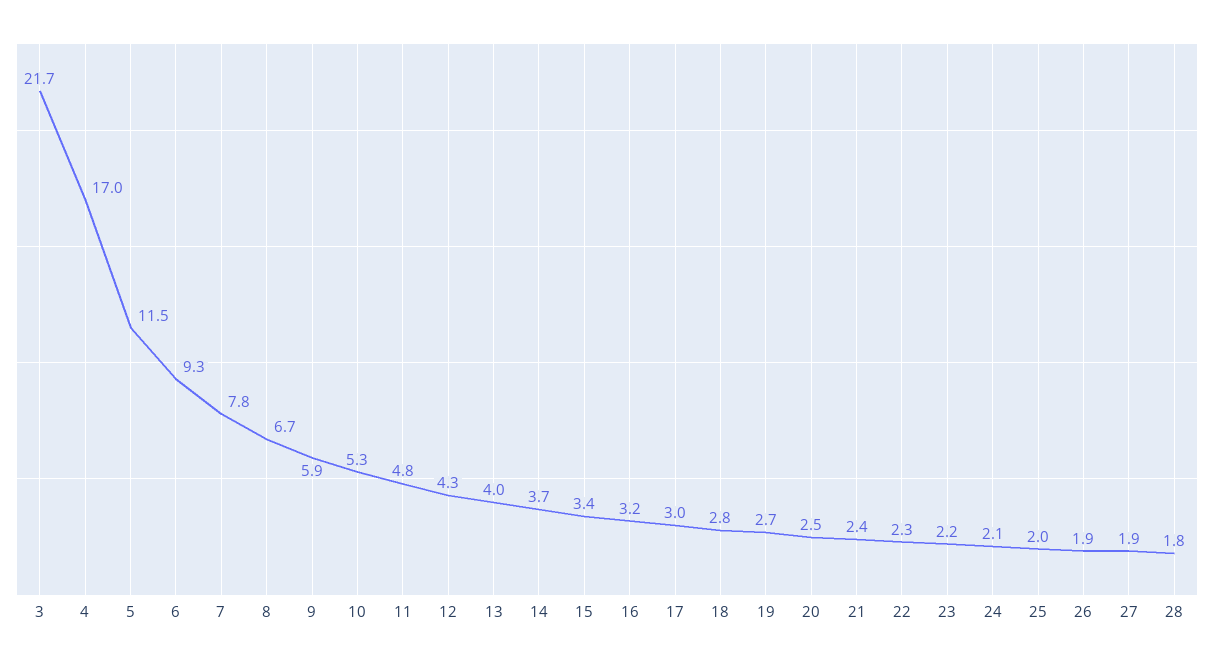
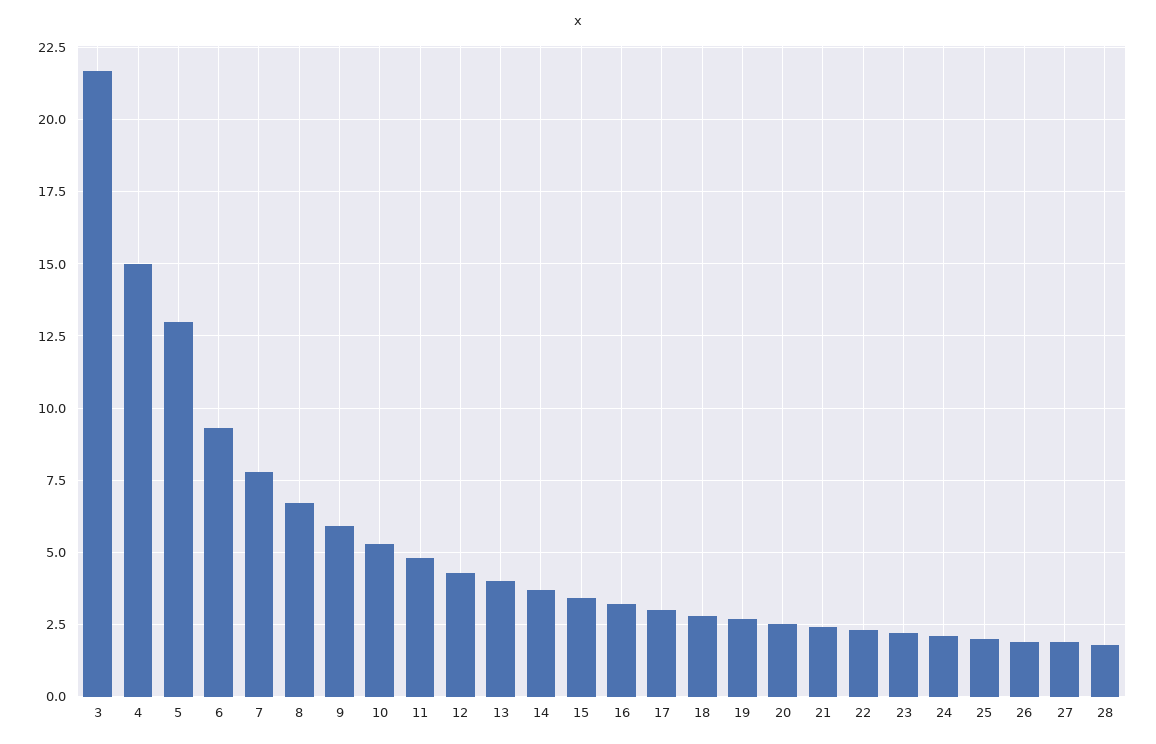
  {
    "3": 21.7,
-   "4": 17,
+   "4": 15,
-   "5": 11.5,
+   "5": 13,
    "6": 9.3,
    "7": 7.8,
    "8": 6.7,
    "9": 5.9,
    "10": 5.3,
    "11": 4.8,
    "12": 4.3,
    "13": 4,
    "14": 3.7,
    "15": 3.4,
    "16": 3.2,
    "17": 3,
    "18": 2.8,
    "19": 2.7,
    "20": 2.5,
    "21": 2.4,
    "22": 2.3,
    "23": 2.2,
    "24": 2.1,
    "25": 2,
    "26": 1.9,
    "27": 1.9,
    "28": 1.8
  }

